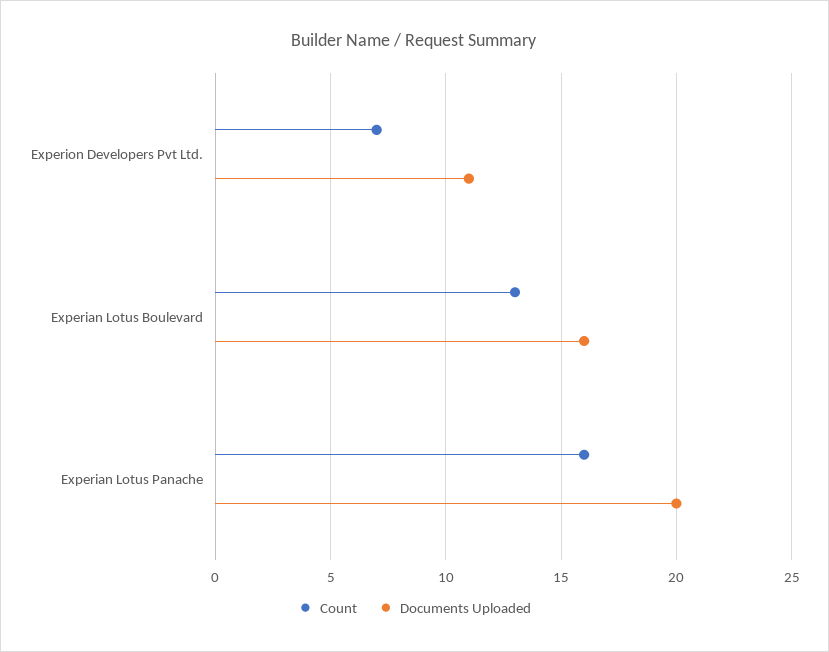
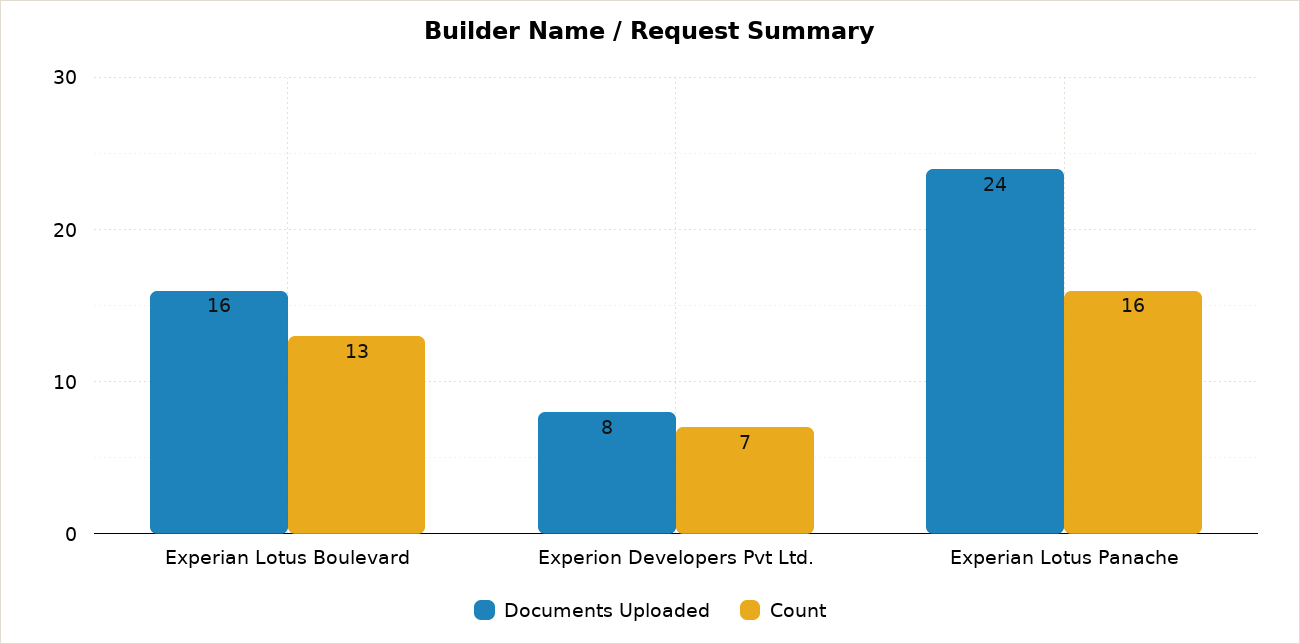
  {
    "Count": {
      "Experion Developers Pvt Ltd.": 7,
      "Experian Lotus Boulevard": 13,
      "Experian Lotus Panache": 16
    },
    "Documents Uploaded": {
-     "Experion Developers Pvt Ltd.": 11,
+     "Experion Developers Pvt Ltd.": 8,
      "Experian Lotus Boulevard": 16,
-     "Experian Lotus Panache": 20
+     "Experian Lotus Panache": 24
    }
  }

